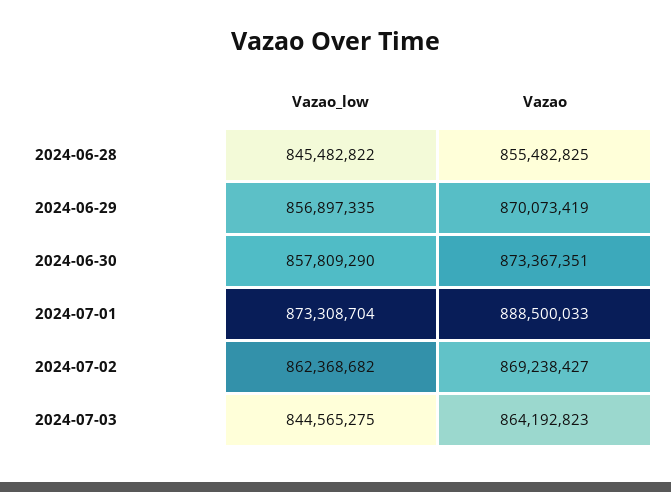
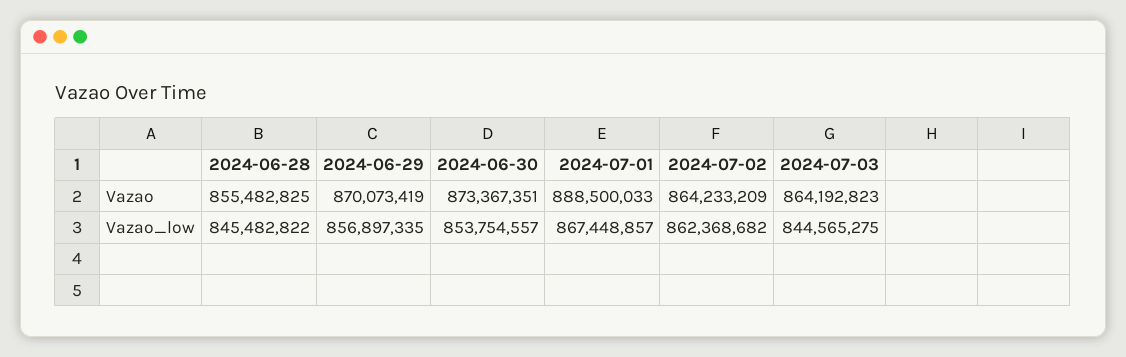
  {
    "Vazao_low": {
      "2024-06-28": 845482822,
      "2024-06-29": 856897335,
-     "2024-06-30": 857809290,
+     "2024-06-30": 853754557,
-     "2024-07-01": 873308704,
+     "2024-07-01": 867448857,
      "2024-07-02": 862368682,
      "2024-07-03": 844565275
    },
    "Vazao": {
      "2024-06-28": 855482825,
      "2024-06-29": 870073419,
      "2024-06-30": 873367351,
      "2024-07-01": 888500033,
-     "2024-07-02": 869238427,
+     "2024-07-02": 864233209,
      "2024-07-03": 864192823
    }
  }

